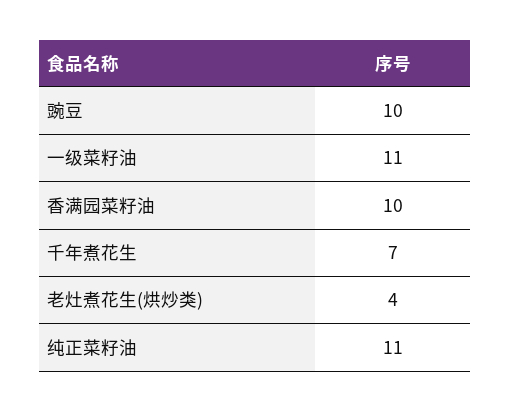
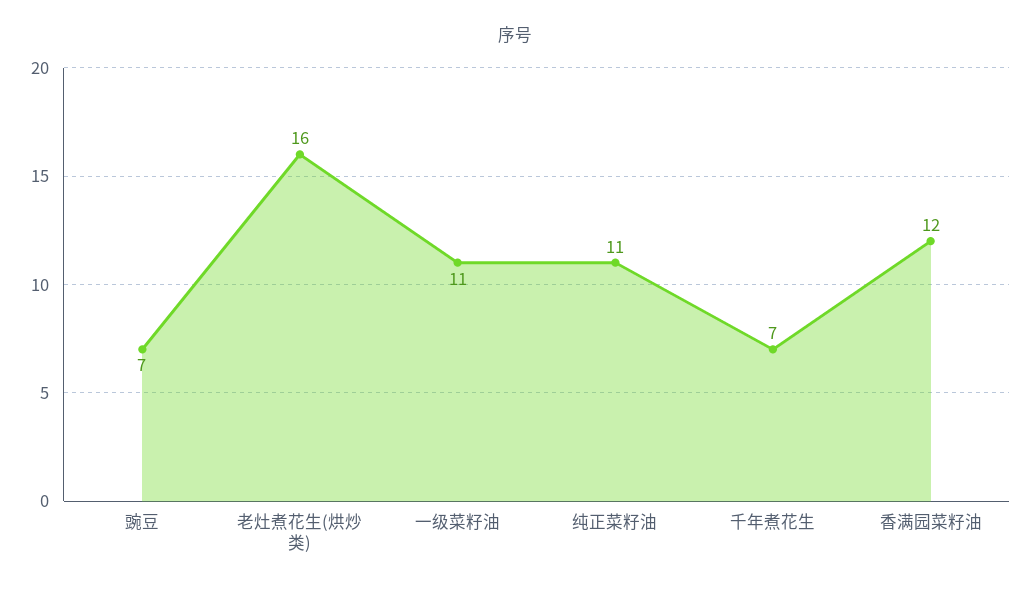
  {
-   "豌豆": 10,
+   "豌豆": 7,
    "一级菜籽油": 11,
-   "香满园菜籽油": 10,
+   "香满园菜籽油": 12,
    "千年煮花生": 7,
-   "老灶煮花生(烘炒类)": 4,
+   "老灶煮花生(烘炒类)": 16,
    "纯正菜籽油": 11
  }

